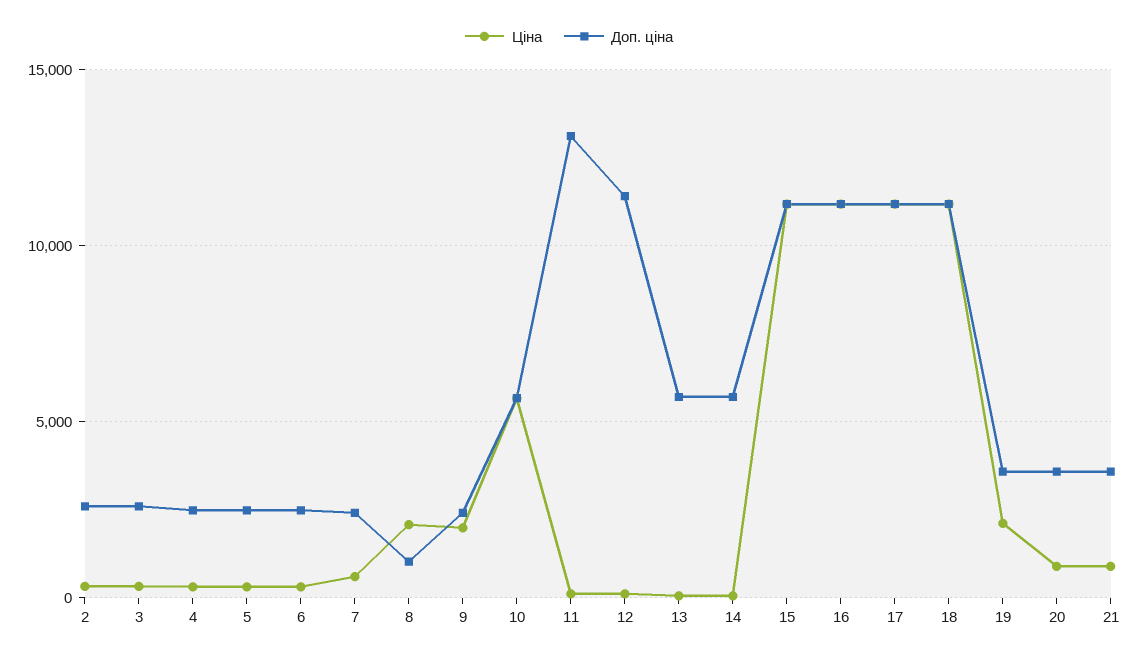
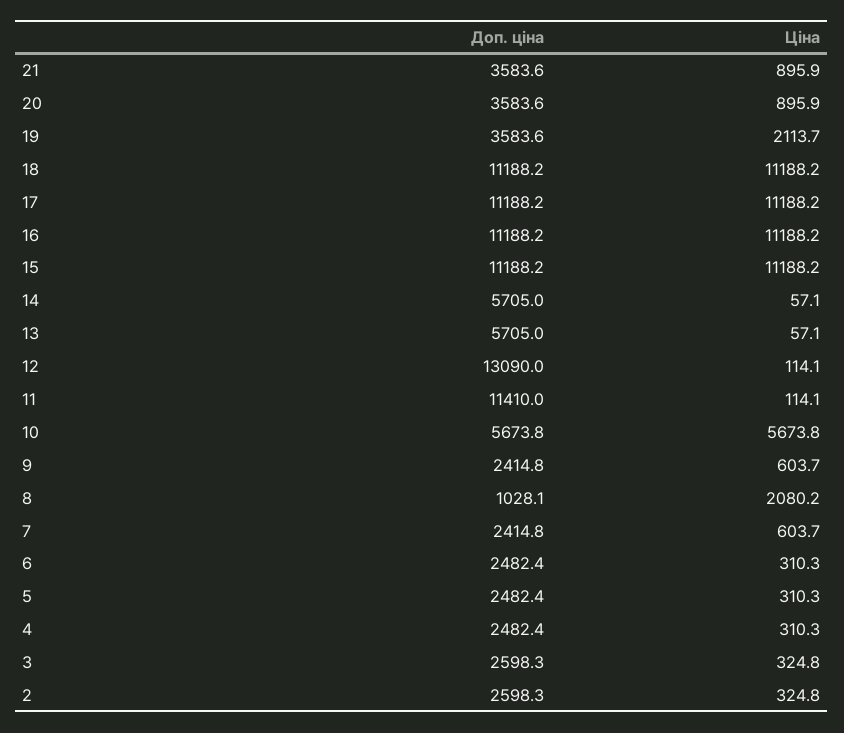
  {
    "Ціна": {
      "2": 324.8,
      "3": 324.8,
      "4": 310.3,
      "5": 310.3,
      "6": 310.3,
      "7": 603.7,
      "8": 2080.2,
-     "9": 2000,
+     "9": 603.7,
      "10": 5673.8,
      "11": 114.1,
      "12": 114.1,
      "13": 57.1,
      "14": 57.1,
      "15": 11188.2,
      "16": 11188.2,
      "17": 11188.2,
      "18": 11188.2,
      "19": 2113.7,
      "20": 895.9,
      "21": 895.9
    },
    "Доп. ціна": {
      "2": 2598.3,
      "3": 2598.3,
      "4": 2482.4,
      "5": 2482.4,
      "6": 2482.4,
      "7": 2414.8,
      "8": 1028.1,
      "9": 2414.8,
      "10": 5673.8,
-     "11": 13000,
+     "11": 11410,
-     "12": 11500,
+     "12": 13090,
      "13": 5705,
      "14": 5705,
      "15": 11188.2,
      "16": 11188.2,
      "17": 11188.2,
      "18": 11188.2,
      "19": 3583.6,
      "20": 3583.6,
      "21": 3583.6
    }
  }

